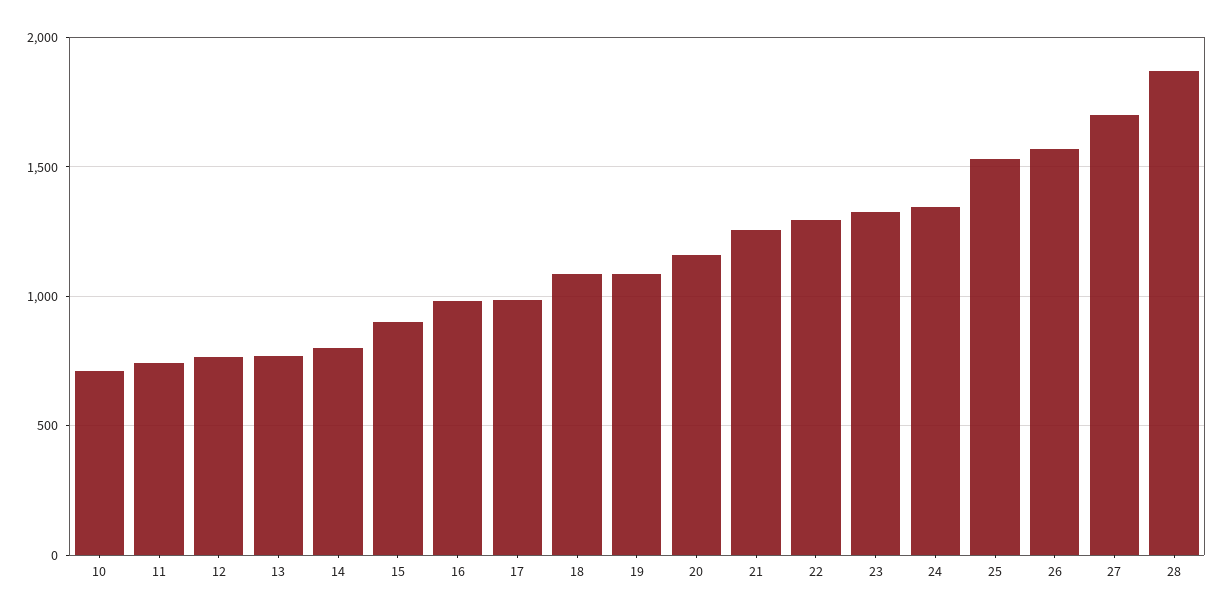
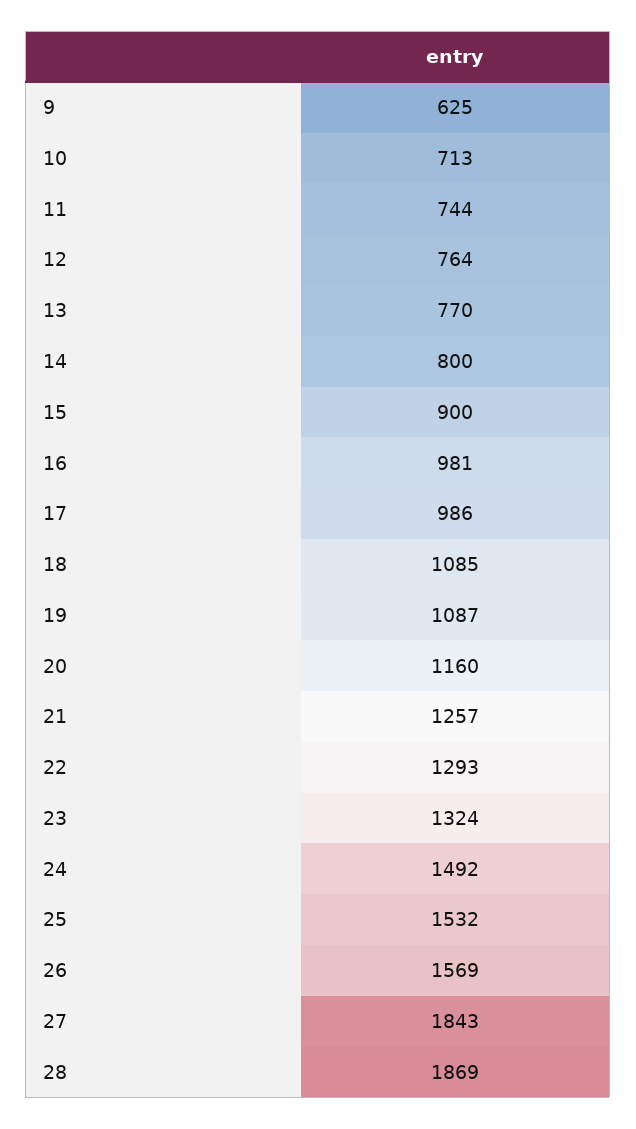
  {
    "10": 713,
    "11": 744,
    "12": 764,
    "13": 770,
    "14": 800,
    "15": 900,
    "16": 981,
    "17": 986,
    "18": 1085,
    "19": 1087,
    "20": 1160,
    "21": 1257,
    "22": 1293,
    "23": 1324,
-   "24": 1350,
+   "24": 1492,
    "25": 1532,
    "26": 1569,
-   "27": 1700,
+   "27": 1843,
-   "28": 1869
+   "28": 1869,
+   "9": 625
  }

